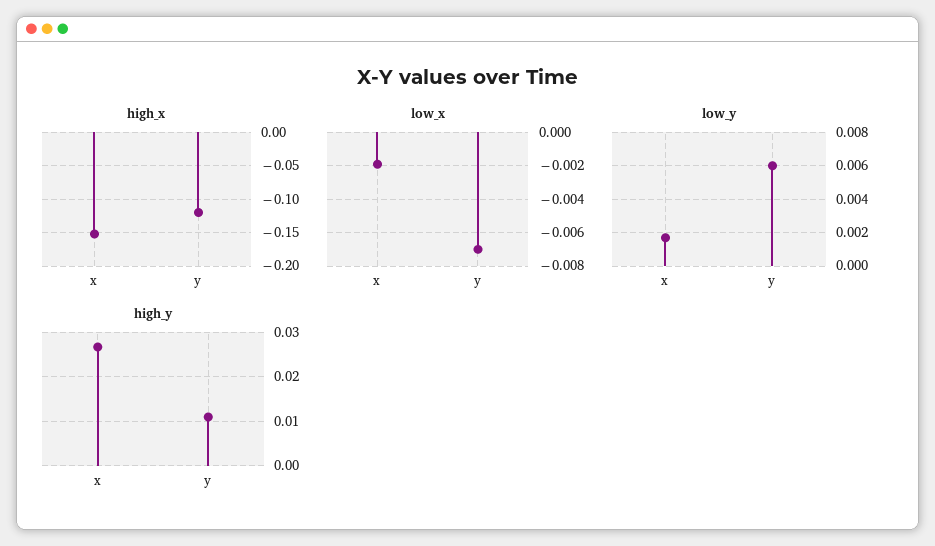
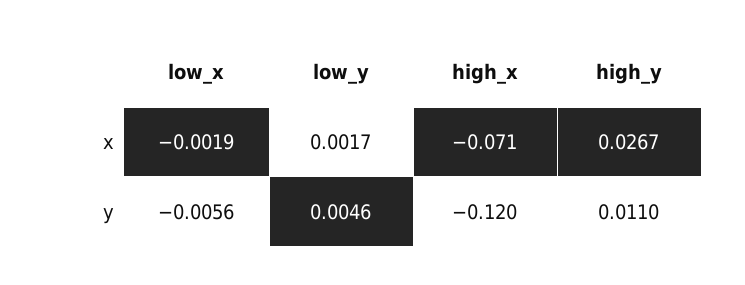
  {
    "high_x": {
-     "x": -0.15,
+     "x": -0.071,
      "y": -0.12
    },
    "low_x": {
      "x": -0.0019,
-     "y": -0.007
+     "y": -0.0056
    },
    "low_y": {
      "x": 0.0017,
-     "y": 0.006
+     "y": 0.0046
    },
    "high_y": {
      "x": 0.0267,
      "y": 0.011
    }
  }

